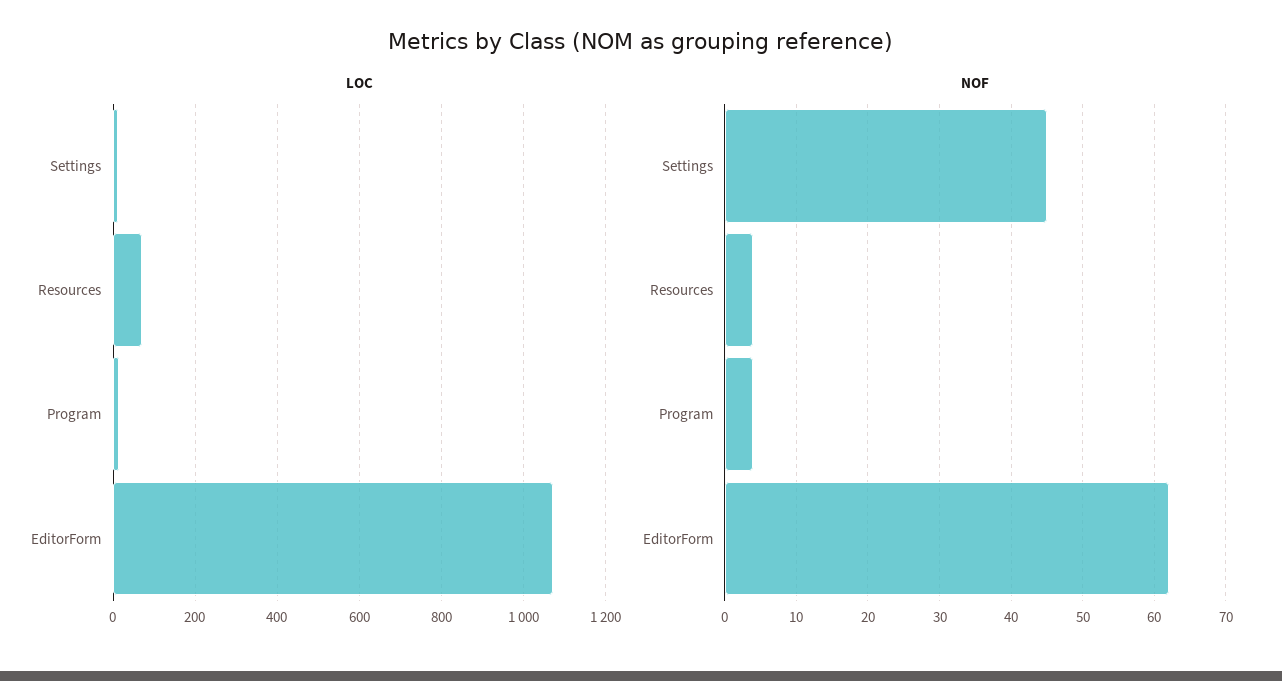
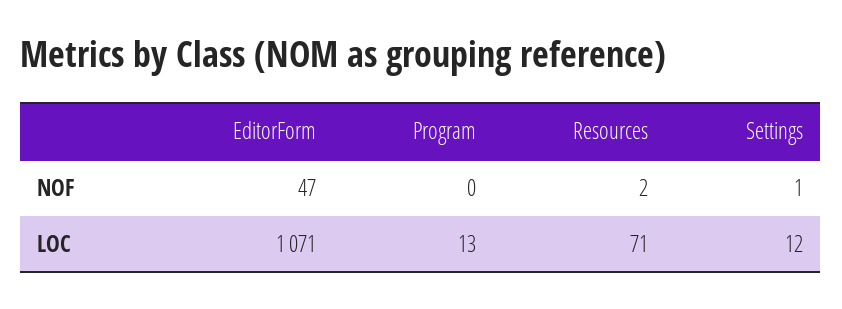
  {
    "LOC": {
      "Settings": 12,
      "Resources": 71,
      "Program": 13,
      "EditorForm": 1071
    },
    "NOF": {
-     "Settings": 45,
+     "Settings": 1,
-     "Resources": 4,
+     "Resources": 2,
-     "Program": 4,
+     "Program": 0,
-     "EditorForm": 62
+     "EditorForm": 47
    }
  }

